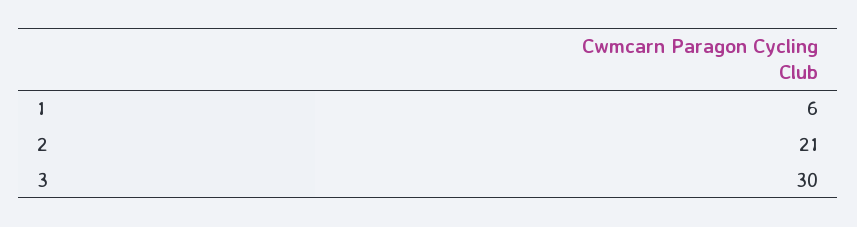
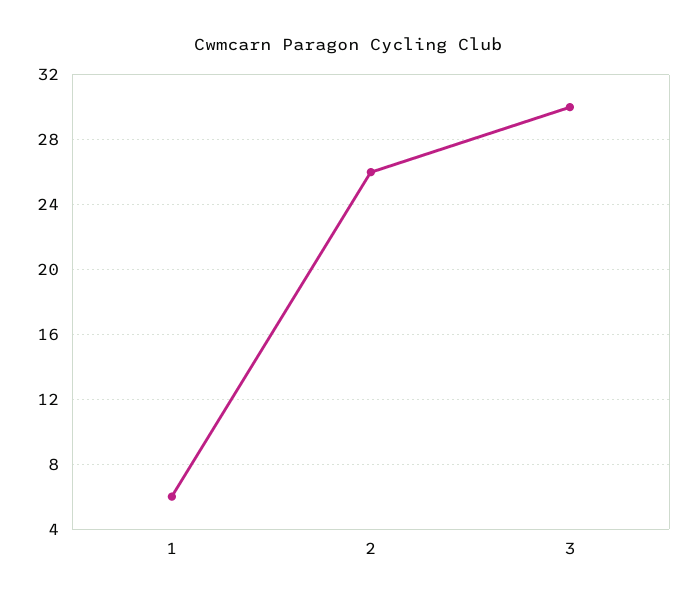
  {
    "1": 6,
-   "2": 21,
+   "2": 26,
    "3": 30
  }

